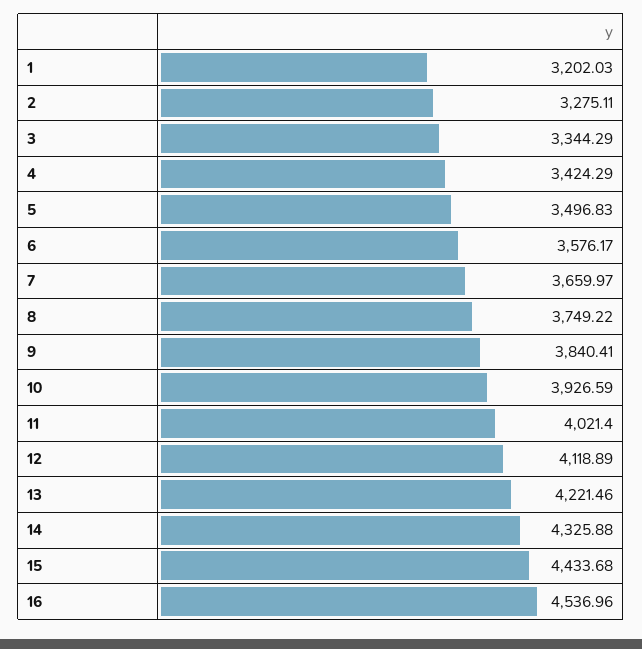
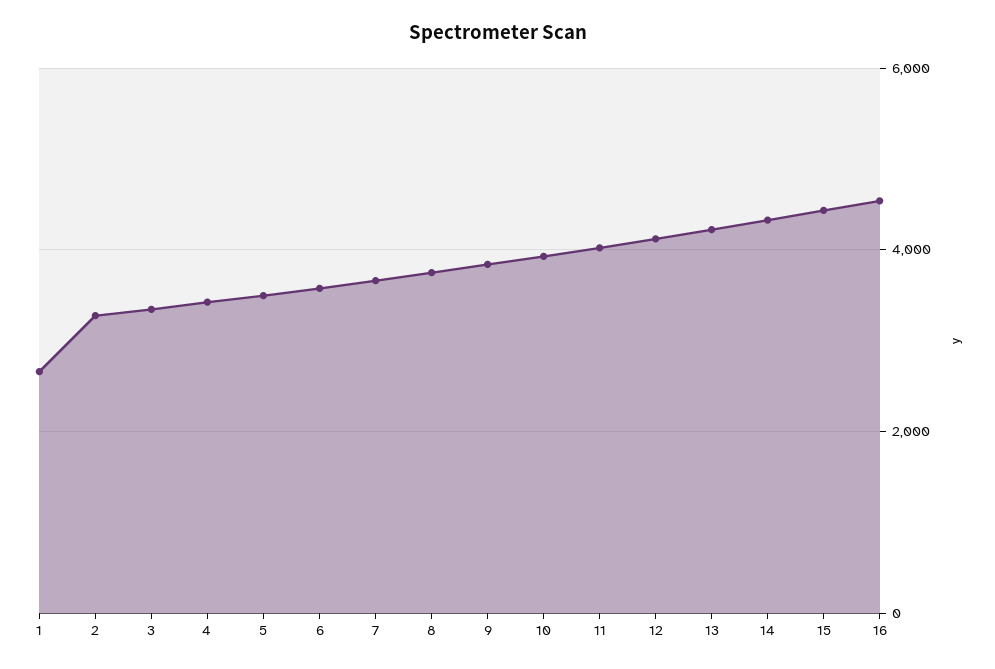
  {
-   "1": 3202.03,
+   "1": 2600,
    "2": 3275.11,
    "3": 3344.29,
    "4": 3424.29,
    "5": 3496.83,
    "6": 3576.17,
    "7": 3659.97,
    "8": 3749.22,
    "9": 3840.41,
    "10": 3926.59,
    "11": 4021.4,
    "12": 4118.89,
    "13": 4221.46,
    "14": 4325.88,
    "15": 4433.68,
    "16": 4536.96
  }

